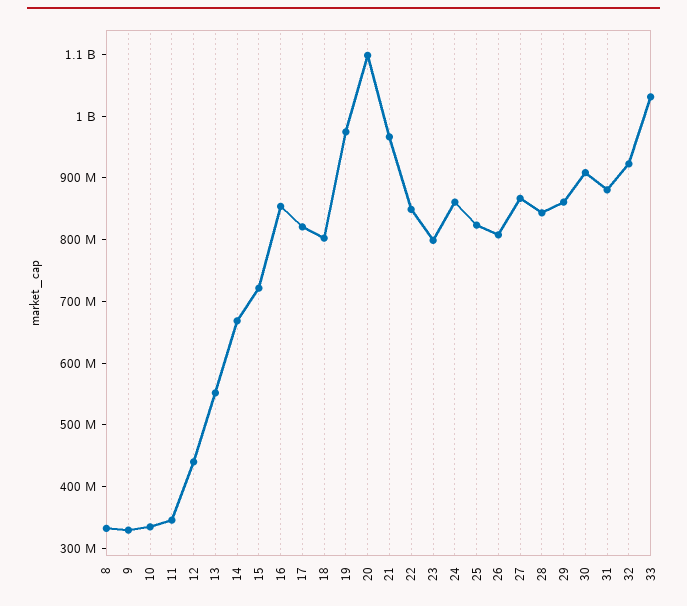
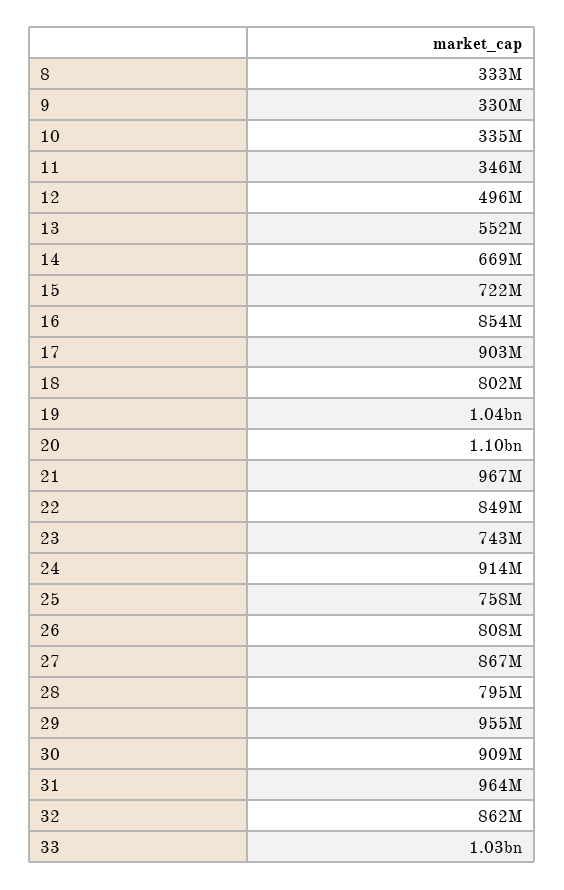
  {
    "8": 333000000,
    "9": 330000000,
    "10": 335000000,
    "11": 346000000,
-   "12": 440000000,
+   "12": 496000000,
    "13": 552000000,
    "14": 669000000,
    "15": 722000000,
    "16": 854000000,
-   "17": 820000000,
+   "17": 903000000,
    "18": 802000000,
-   "19": 980000000,
+   "19": 1040000000,
    "20": 1100000000,
    "21": 967000000,
    "22": 849000000,
-   "23": 800000000,
+   "23": 743000000,
-   "24": 860000000,
+   "24": 914000000,
-   "25": 820000000,
+   "25": 758000000,
    "26": 808000000,
    "27": 867000000,
-   "28": 840000000,
+   "28": 795000000,
-   "29": 860000000,
+   "29": 955000000,
    "30": 909000000,
-   "31": 880000000,
+   "31": 964000000,
-   "32": 920000000,
+   "32": 862000000,
    "33": 1030000000
  }

